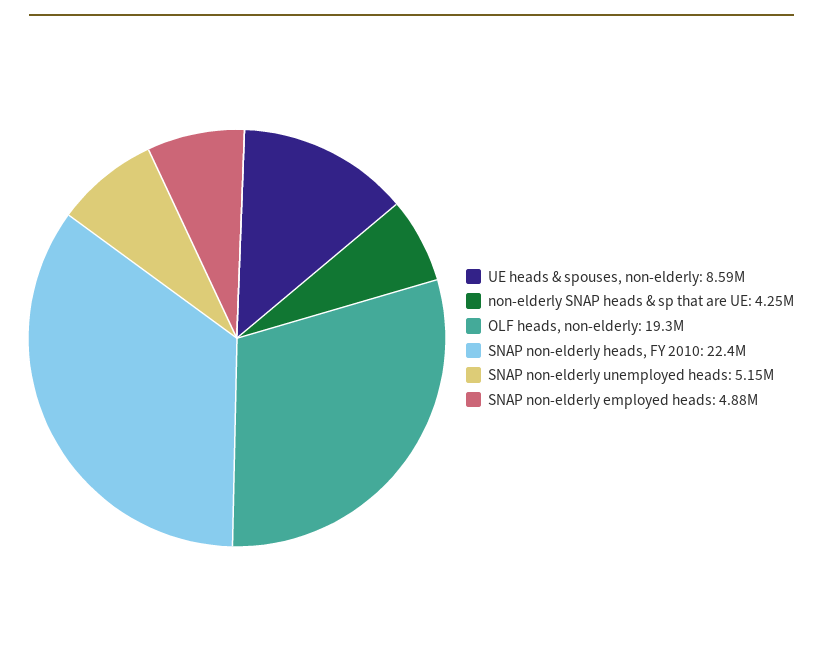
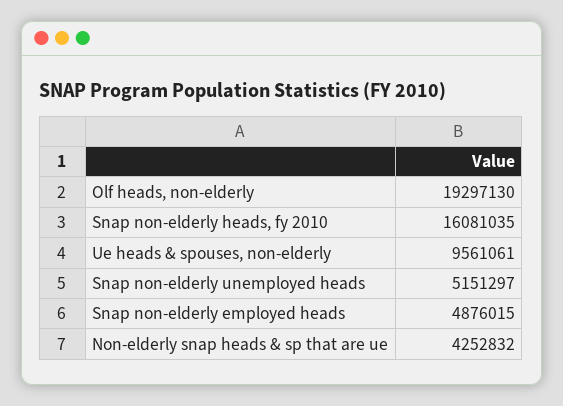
  {
-   "UE heads & spouses, non-elderly": 8590000,
+   "UE heads & spouses, non-elderly": 9561061,
    "non-elderly SNAP heads & sp that are UE": 4252832,
    "OLF heads, non-elderly": 19297130,
-   "SNAP non-elderly heads, FY 2010": 22400000,
+   "SNAP non-elderly heads, FY 2010": 16081035,
    "SNAP non-elderly unemployed heads": 5151297,
    "SNAP non-elderly employed heads": 4876015
  }

